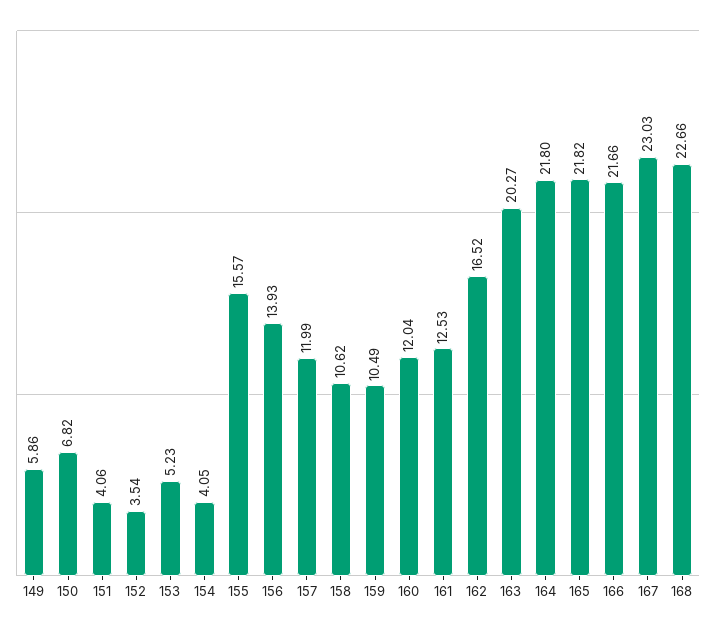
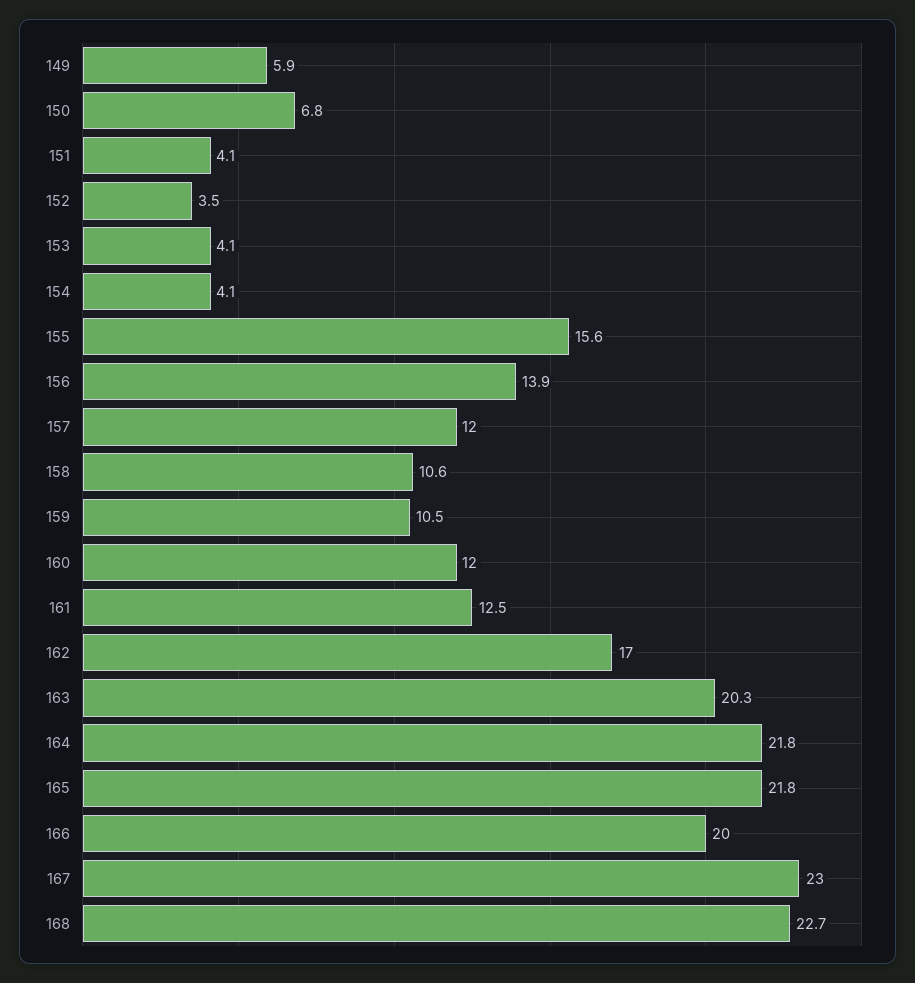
  {
    "149": 5.86,
    "150": 6.82,
    "151": 4.06,
    "152": 3.54,
-   "153": 5.23,
+   "153": 4.1,
    "154": 4.05,
    "155": 15.57,
    "156": 13.93,
    "157": 11.99,
    "158": 10.62,
    "159": 10.49,
    "160": 12.04,
    "161": 12.53,
-   "162": 16.52,
+   "162": 17,
    "163": 20.27,
    "164": 21.8,
    "165": 21.82,
-   "166": 21.66,
+   "166": 20,
    "167": 23.03,
    "168": 22.66
  }

